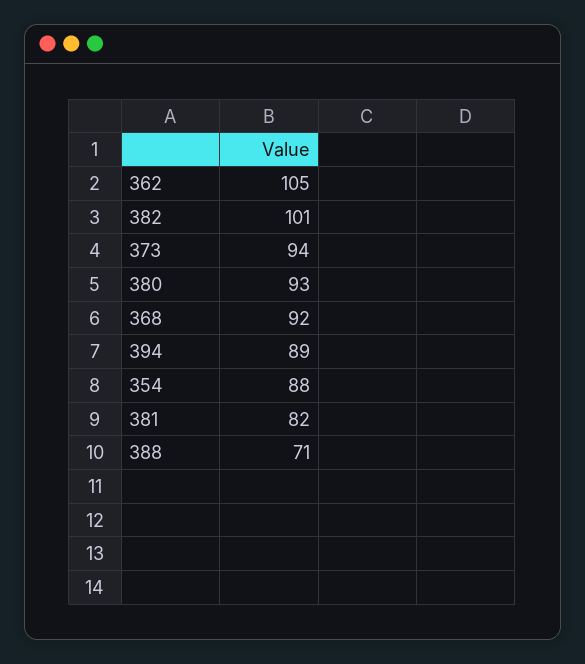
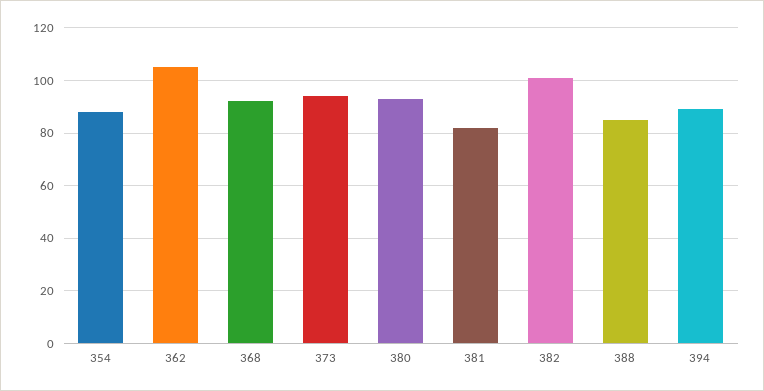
  {
    "362": 105,
    "382": 101,
    "373": 94,
    "380": 93,
    "368": 92,
    "394": 89,
    "354": 88,
    "381": 82,
-   "388": 71
+   "388": 85
  }

